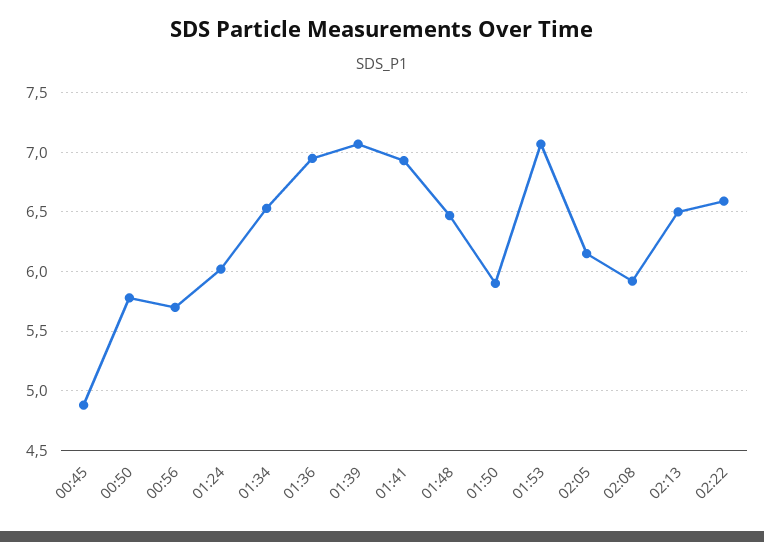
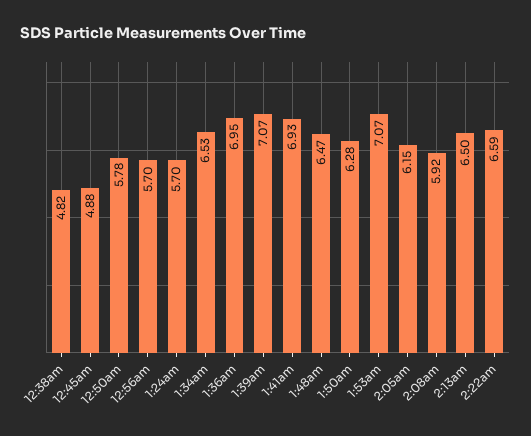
  {
    "00:45": 4.88,
    "00:50": 5.78,
    "00:56": 5.7,
-   "01:24": 6,
+   "01:24": 5.7,
    "01:34": 6.53,
    "01:36": 6.95,
    "01:39": 7.07,
    "01:41": 6.93,
    "01:48": 6.47,
-   "01:50": 5.9,
+   "01:50": 6.28,
    "01:53": 7.07,
    "02:05": 6.15,
    "02:08": 5.92,
    "02:13": 6.5,
-   "02:22": 6.59
+   "02:22": 6.59,
+   "12:38am": 4.82
  }

